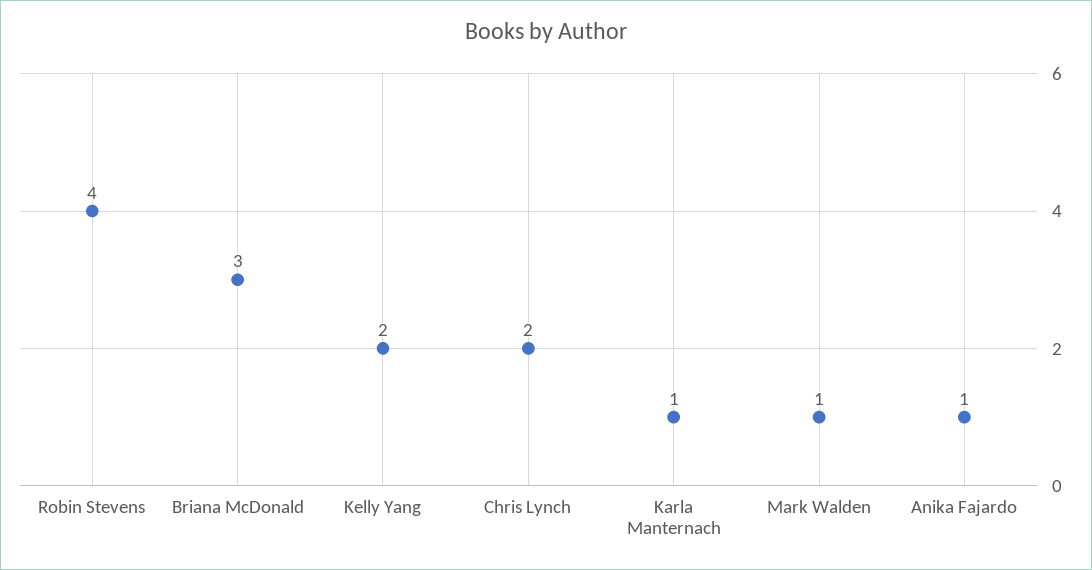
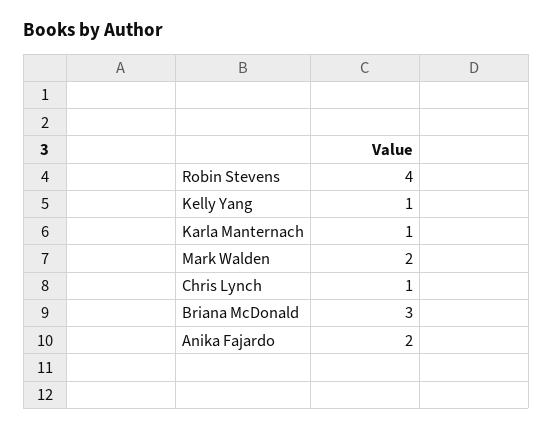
  {
    "Robin Stevens": 4,
    "Briana McDonald": 3,
-   "Kelly Yang": 2,
+   "Kelly Yang": 1,
-   "Chris Lynch": 2,
+   "Chris Lynch": 1,
    "Karla Manternach": 1,
-   "Mark Walden": 1,
+   "Mark Walden": 2,
-   "Anika Fajardo": 1
+   "Anika Fajardo": 2
  }

